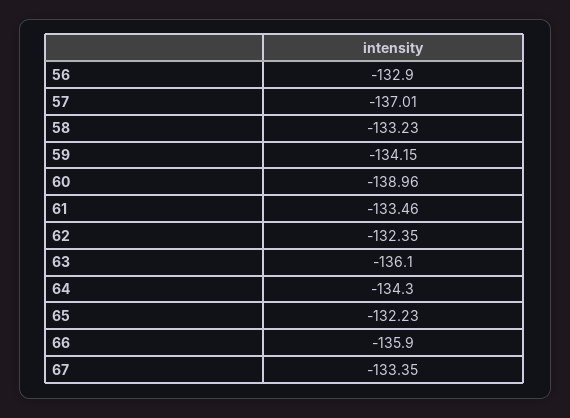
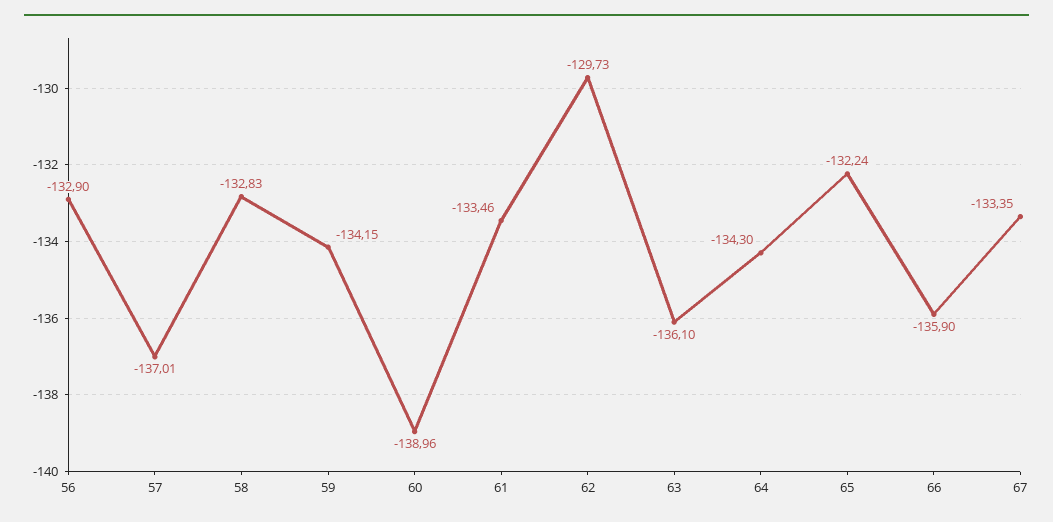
  {
    "56": -132.9,
    "57": -137.01,
-   "58": -133.23,
+   "58": -132.83,
    "59": -134.15,
    "60": -138.96,
    "61": -133.46,
-   "62": -132.35,
+   "62": -129.73,
    "63": -136.1,
    "64": -134.3,
-   "65": -132.23,
+   "65": -132.24,
    "66": -135.9,
    "67": -133.35
  }

